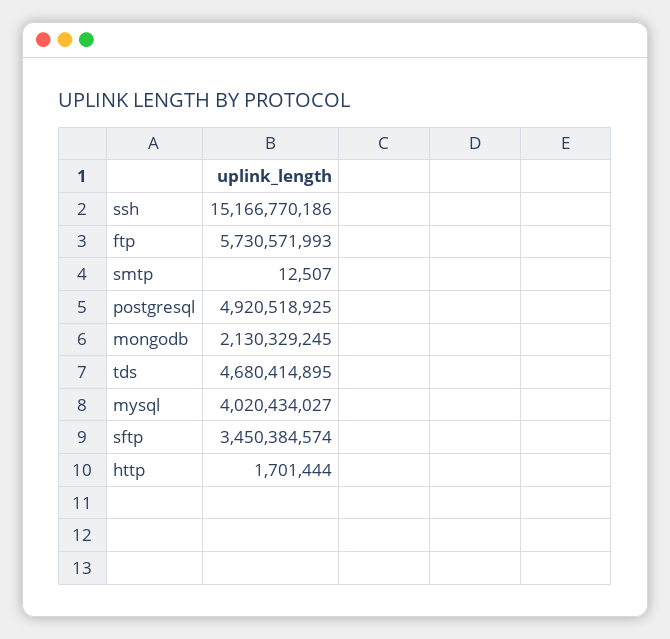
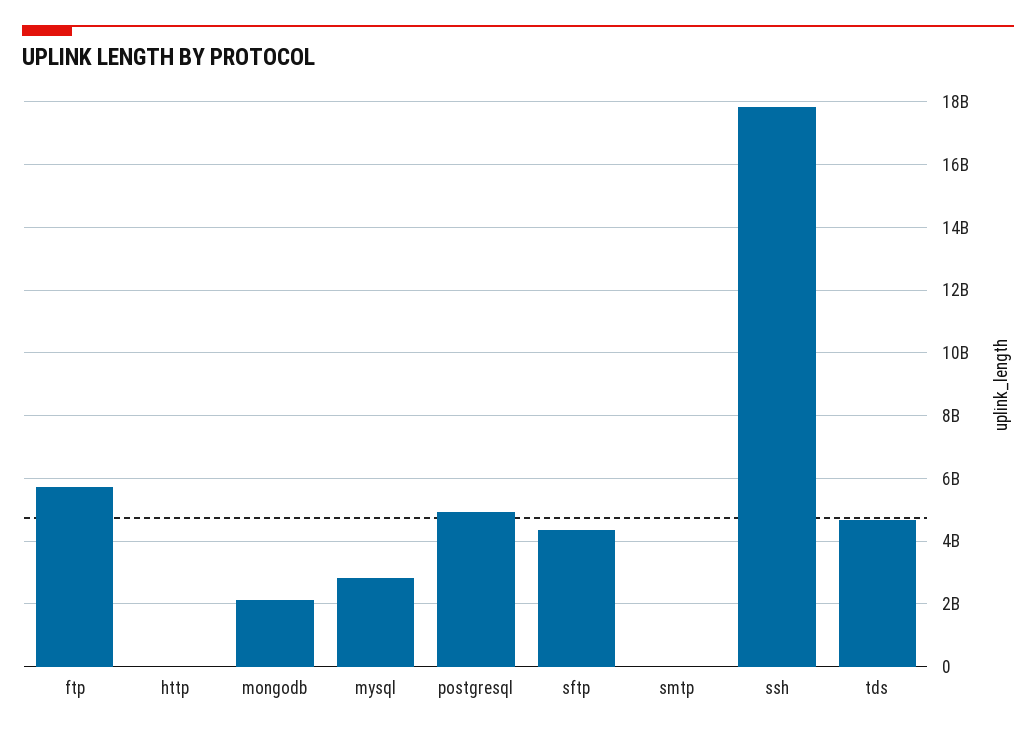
  {
-   "ssh": 15166770186,
+   "ssh": 17800000000,
    "ftp": 5730571993,
    "smtp": 12507,
    "postgresql": 4920518925,
    "mongodb": 2130329245,
    "tds": 4680414895,
-   "mysql": 4020434027,
+   "mysql": 2800000000,
-   "sftp": 3450384574,
+   "sftp": 4400000000,
    "http": 1701444
  }

